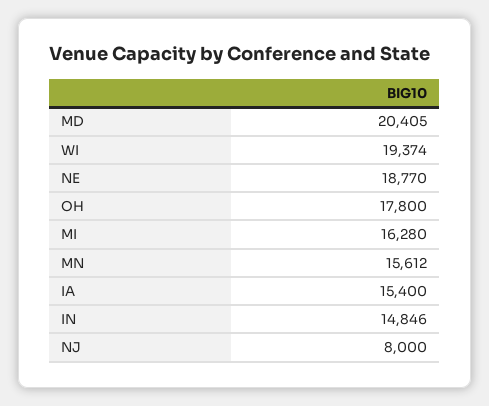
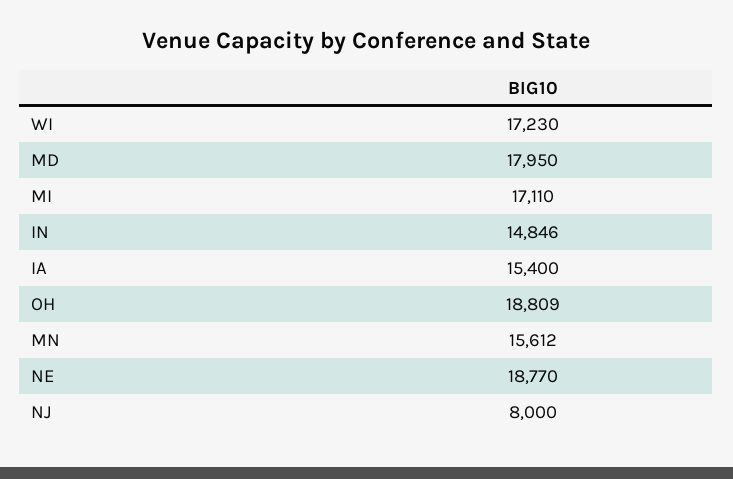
  {
-   "MD": 20405,
+   "MD": 17950,
-   "WI": 19374,
+   "WI": 17230,
    "NE": 18770,
-   "OH": 17800,
+   "OH": 18809,
-   "MI": 16280,
+   "MI": 17110,
    "MN": 15612,
    "IA": 15400,
    "IN": 14846,
    "NJ": 8000
  }

